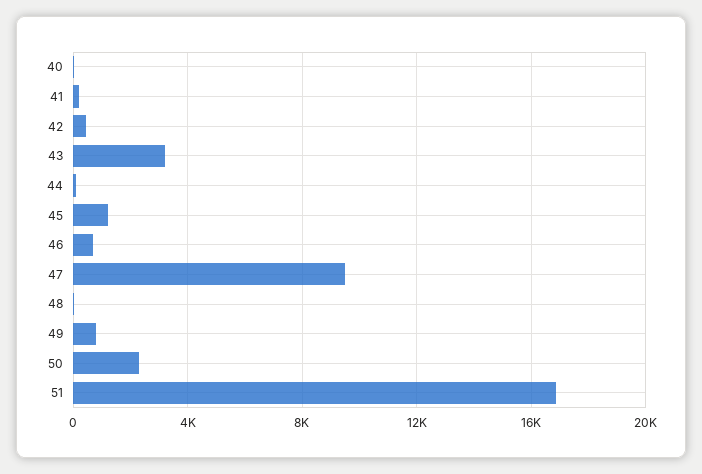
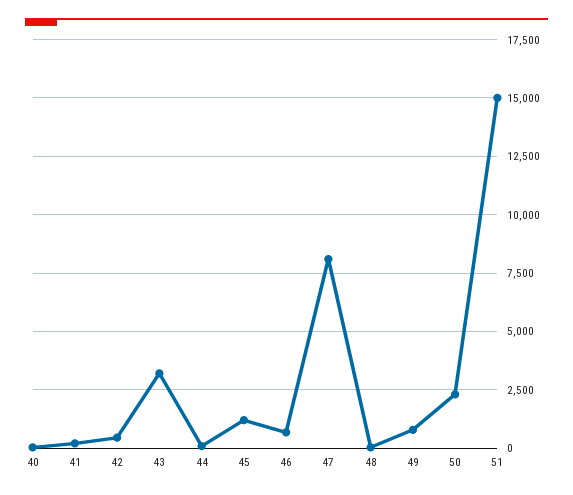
  {
    "40": 0,
    "41": 0,
    "42": 500,
    "43": 3000,
    "44": 0,
    "45": 1000,
    "46": 500,
-   "47": 9500,
+   "47": 8000,
    "48": 0,
    "49": 1000,
    "50": 2500,
-   "51": 17000
+   "51": 15000
  }

